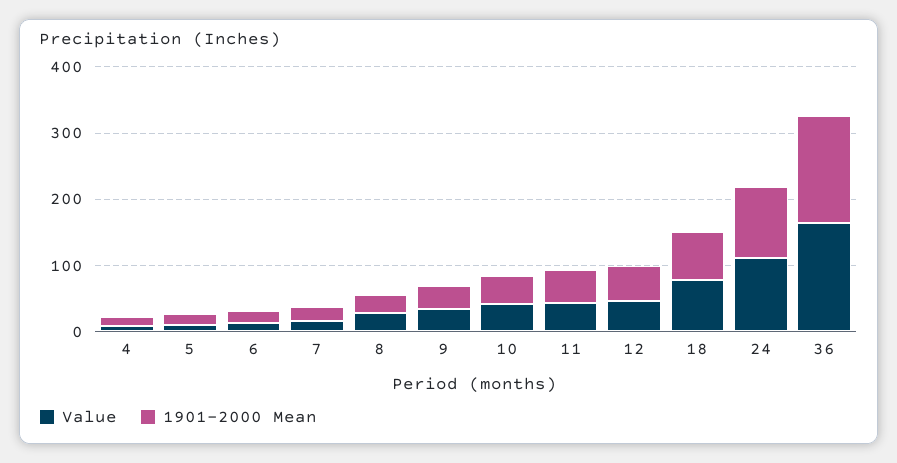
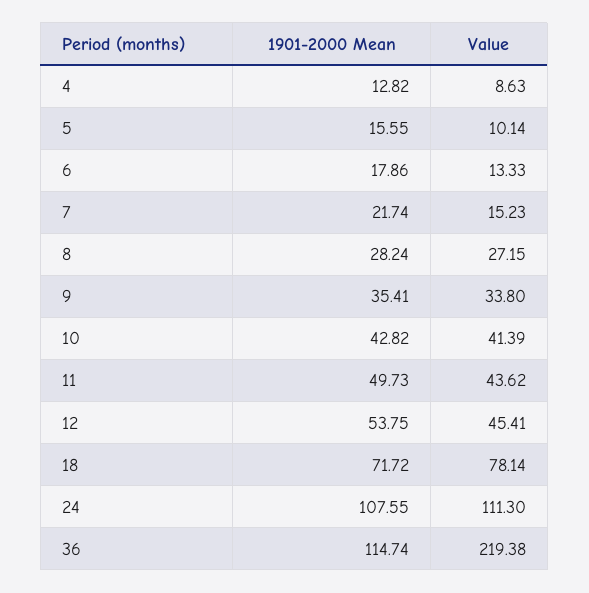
  {
    "Value": {
      "4": 8.63,
      "5": 10.14,
      "6": 13.33,
      "7": 15.23,
      "8": 27.15,
      "9": 33.8,
      "10": 41.39,
      "11": 43.62,
      "12": 45.41,
      "18": 78.14,
      "24": 111.3,
-     "36": 160
+     "36": 219.38
    },
    "1901-2000 Mean": {
      "4": 12.82,
      "5": 15.55,
      "6": 17.86,
      "7": 21.74,
      "8": 28.24,
      "9": 35.41,
      "10": 42.82,
      "11": 49.73,
      "12": 53.75,
      "18": 71.72,
      "24": 107.55,
-     "36": 160
+     "36": 114.74
    }
  }

